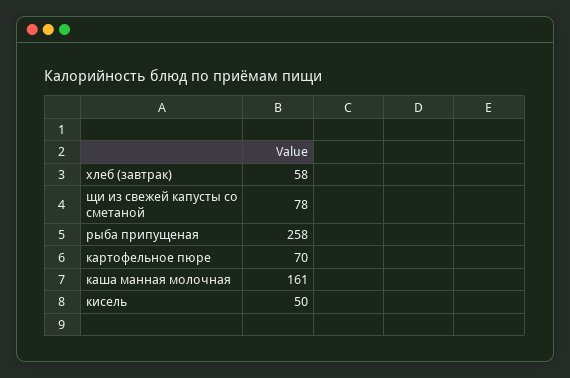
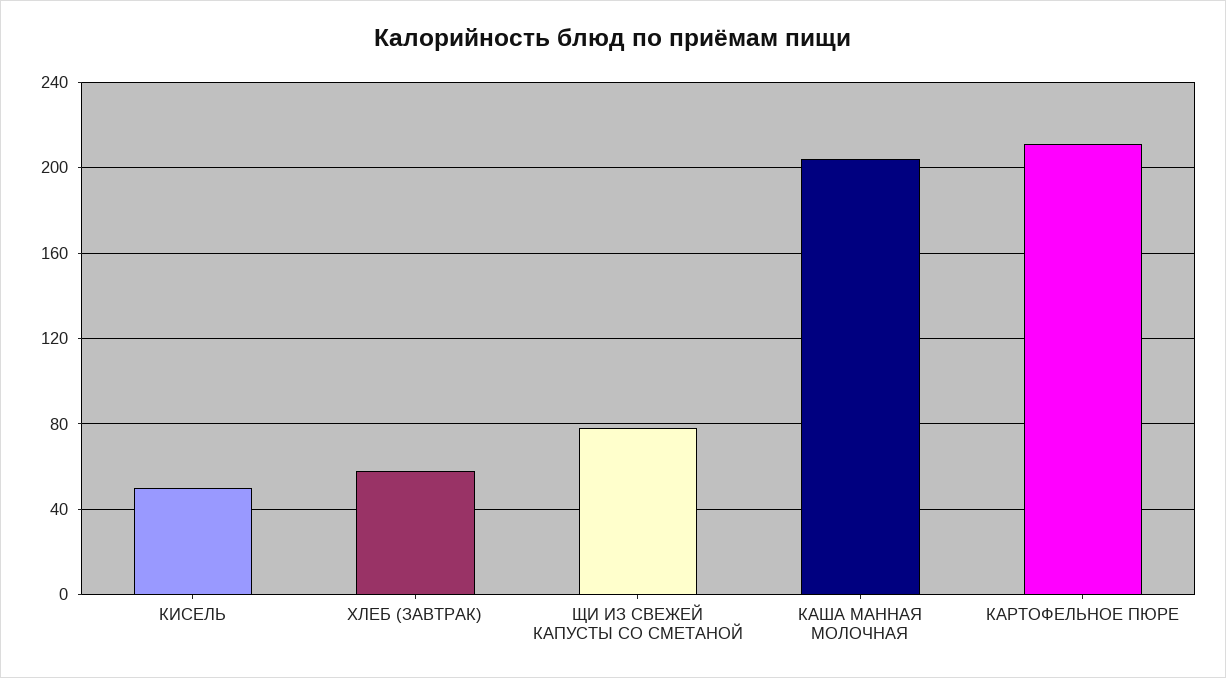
  {
    "хлеб (завтрак)": 58,
    "щи из свежей капусты со сметаной": 78,
-   "рыба припущеная": 258,
-   "картофельное пюре": 70,
+   "картофельное пюре": 210,
-   "каша манная молочная": 161,
+   "каша манная молочная": 205,
    "кисель": 50
  }

